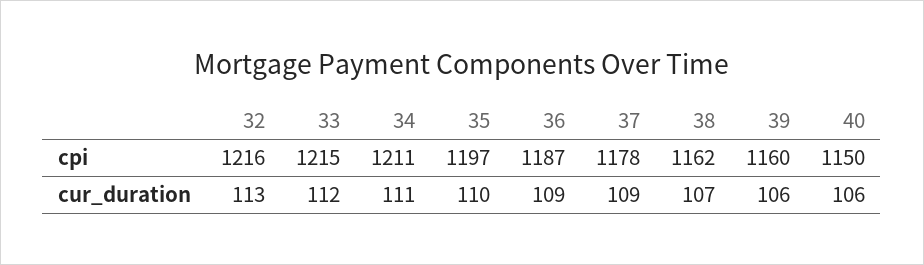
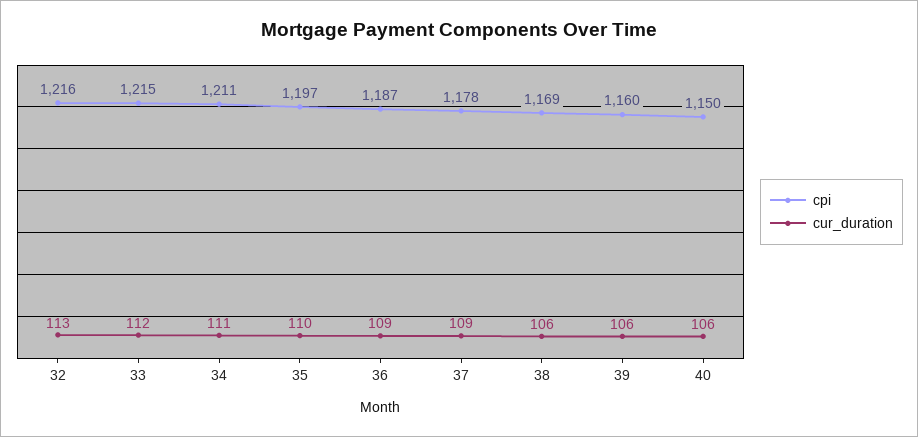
  {
    "cpi": {
      "32": 1216,
      "33": 1215,
      "34": 1211,
      "35": 1197,
      "36": 1187,
      "37": 1178,
-     "38": 1162,
+     "38": 1169,
      "39": 1160,
      "40": 1150
    },
    "cur_duration": {
      "32": 113,
      "33": 112,
      "34": 111,
      "35": 110,
      "36": 109,
      "37": 109,
-     "38": 107,
+     "38": 106,
      "39": 106,
      "40": 106
    }
  }

